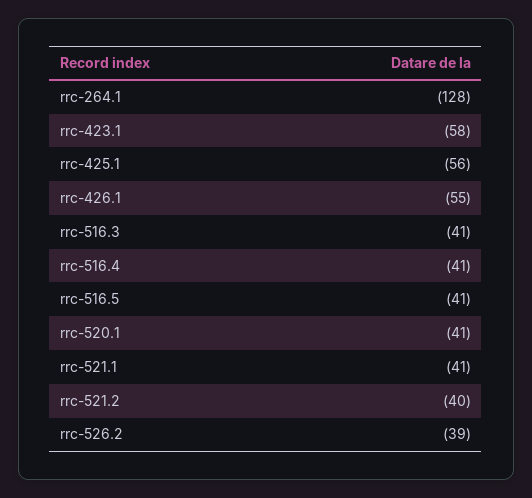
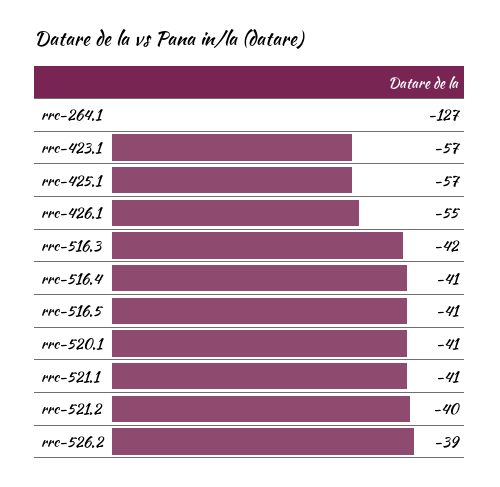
  {
-   "rrc-264.1": -128,
+   "rrc-264.1": -127,
-   "rrc-423.1": -58,
+   "rrc-423.1": -57,
-   "rrc-425.1": -56,
+   "rrc-425.1": -57,
    "rrc-426.1": -55,
-   "rrc-516.3": -41,
+   "rrc-516.3": -42,
    "rrc-516.4": -41,
    "rrc-516.5": -41,
    "rrc-520.1": -41,
    "rrc-521.1": -41,
    "rrc-521.2": -40,
    "rrc-526.2": -39
  }

